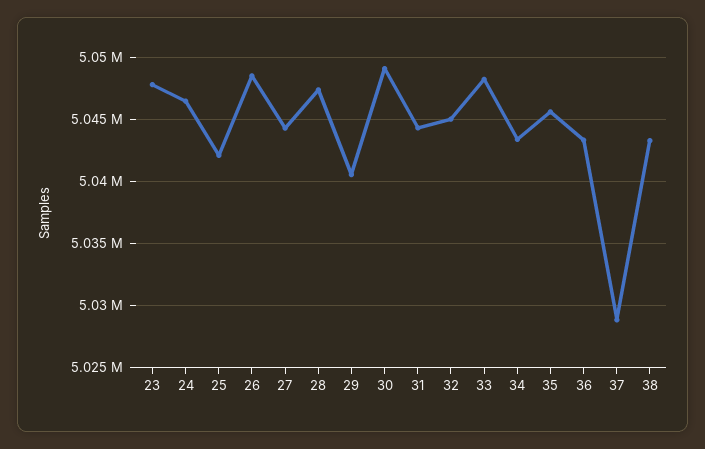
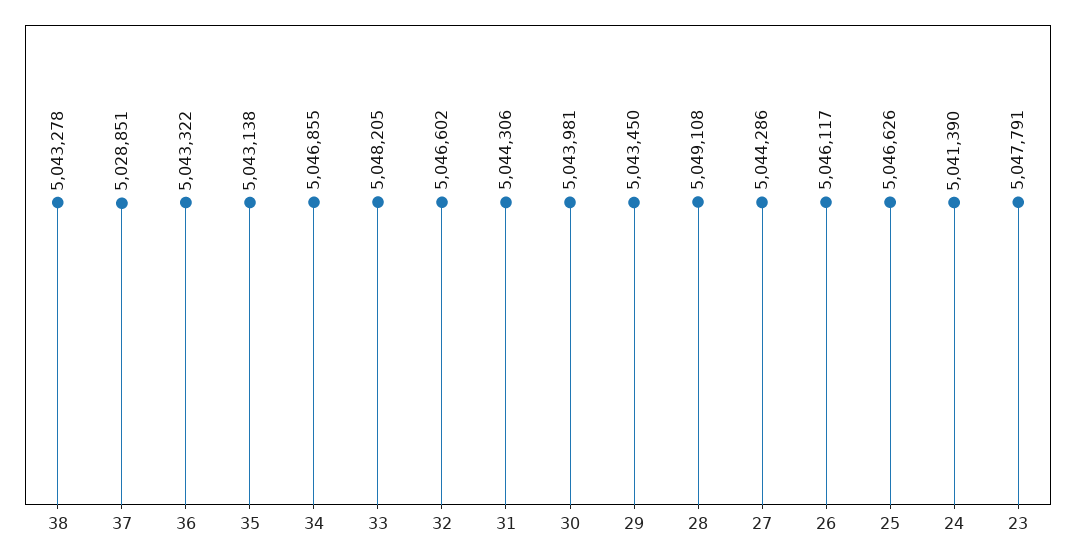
  {
    "23": 5047791,
-   "24": 5046500,
+   "24": 5041390,
-   "25": 5042000,
+   "25": 5046626,
-   "26": 5048500,
+   "26": 5046117,
    "27": 5044286,
-   "28": 5047500,
+   "28": 5049108,
-   "29": 5040500,
+   "29": 5043450,
-   "30": 5049000,
+   "30": 5043981,
    "31": 5044306,
-   "32": 5045000,
+   "32": 5046602,
    "33": 5048205,
-   "34": 5043500,
+   "34": 5046855,
-   "35": 5045500,
+   "35": 5043138,
    "36": 5043322,
    "37": 5028851,
    "38": 5043278
  }

